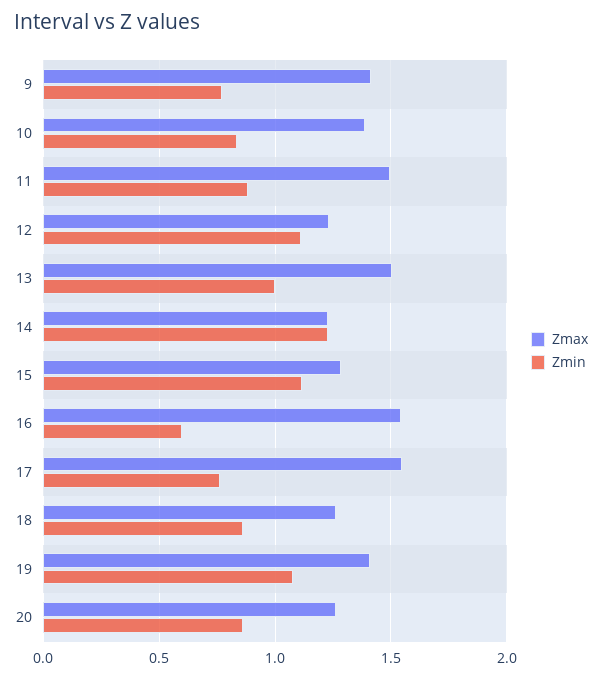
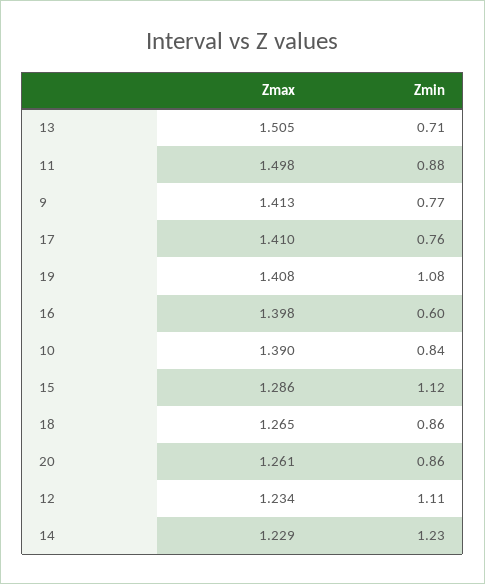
  {
    "Zmax": {
      "9": 1.413,
      "10": 1.39,
      "11": 1.498,
      "12": 1.234,
      "13": 1.505,
      "14": 1.229,
      "15": 1.286,
-     "16": 1.55,
+     "16": 1.398,
-     "17": 1.55,
+     "17": 1.41,
      "18": 1.265,
      "19": 1.408,
      "20": 1.261
    },
    "Zmin": {
      "9": 0.77,
      "10": 0.84,
      "11": 0.88,
      "12": 1.11,
-     "13": 1,
+     "13": 0.71,
      "14": 1.23,
      "15": 1.12,
      "16": 0.6,
      "17": 0.76,
      "18": 0.86,
      "19": 1.08,
      "20": 0.86
    }
  }

